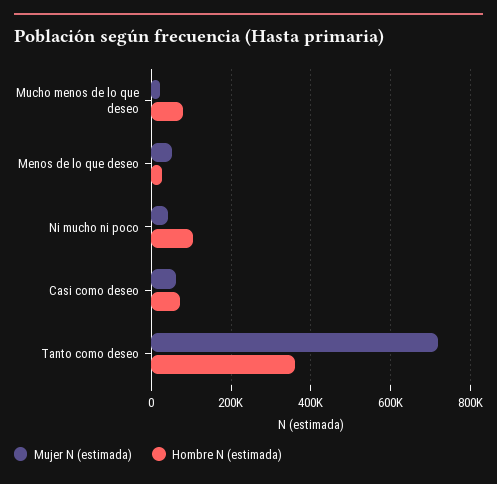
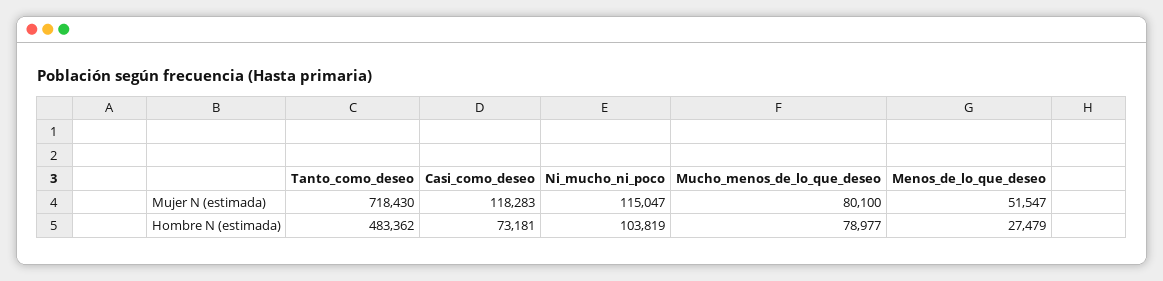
  {
    "Mujer N (estimada)": {
-     "Mucho menos de lo que deseo": 20000,
+     "Mucho menos de lo que deseo": 80100,
      "Menos de lo que deseo": 51547,
-     "Ni mucho ni poco": 40000,
+     "Ni mucho ni poco": 115047,
-     "Casi como deseo": 60000,
+     "Casi como deseo": 118283,
      "Tanto como deseo": 718430
    },
    "Hombre N (estimada)": {
      "Mucho menos de lo que deseo": 78977,
      "Menos de lo que deseo": 27479,
      "Ni mucho ni poco": 103819,
      "Casi como deseo": 73181,
-     "Tanto como deseo": 360000
+     "Tanto como deseo": 483362
    }
  }

